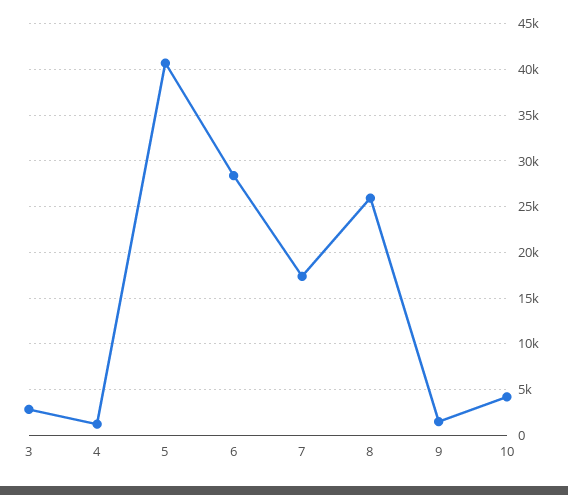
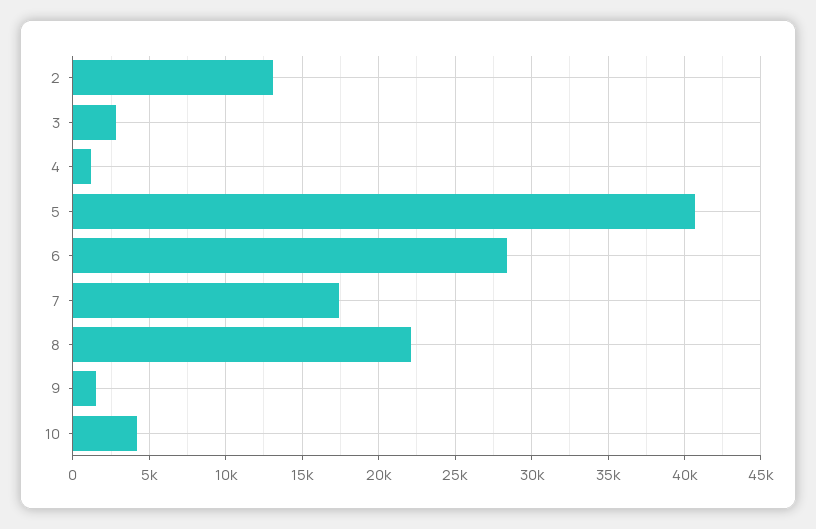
  {
    "3": 3000,
    "4": 1000,
    "5": 40500,
    "6": 28500,
    "7": 17500,
-   "8": 26000,
+   "8": 22000,
    "9": 1500,
-   "10": 4000
+   "10": 4000,
+   "2": 13000
  }

